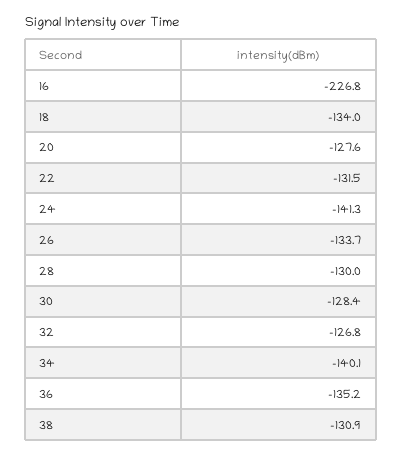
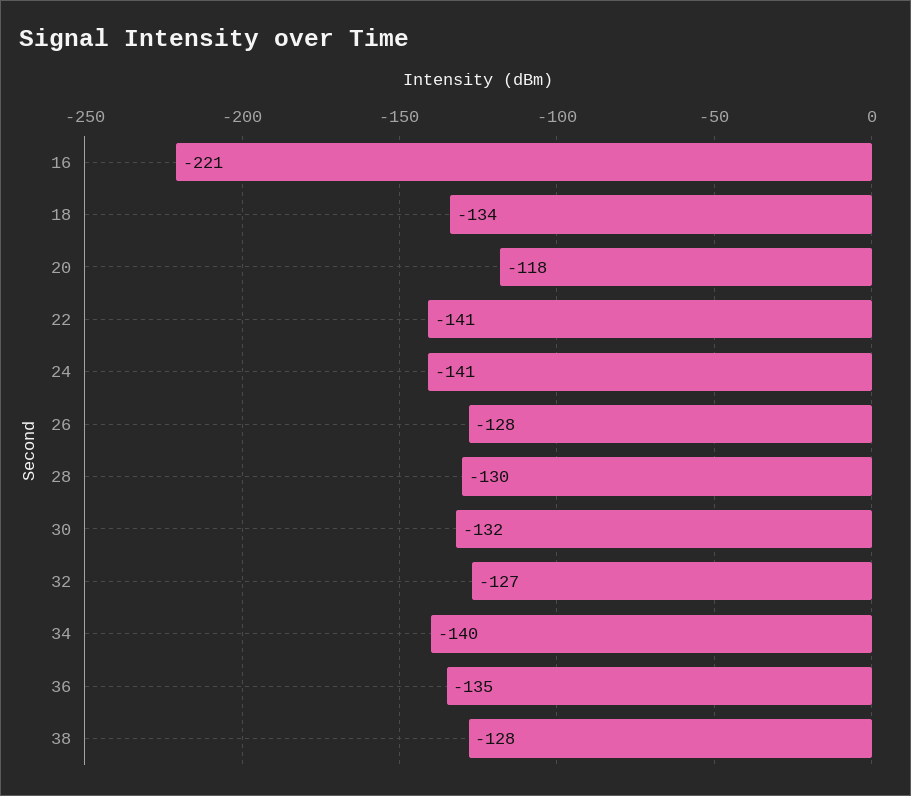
  {
-   "16": -226.8,
+   "16": -221,
    "18": -134,
-   "20": -127.6,
+   "20": -118,
-   "22": -131.5,
+   "22": -141,
    "24": -141.3,
-   "26": -133.7,
+   "26": -128,
    "28": -130,
-   "30": -128.4,
+   "30": -132,
    "32": -126.8,
    "34": -140.1,
    "36": -135.2,
-   "38": -130.9
+   "38": -128
  }

